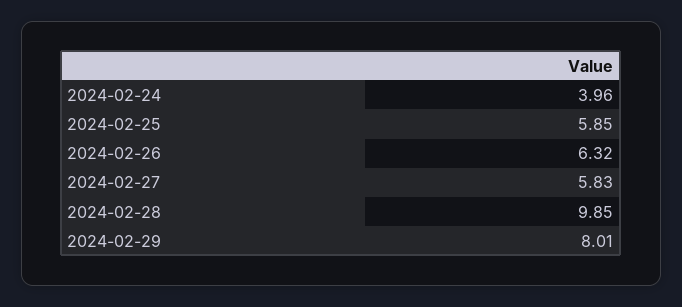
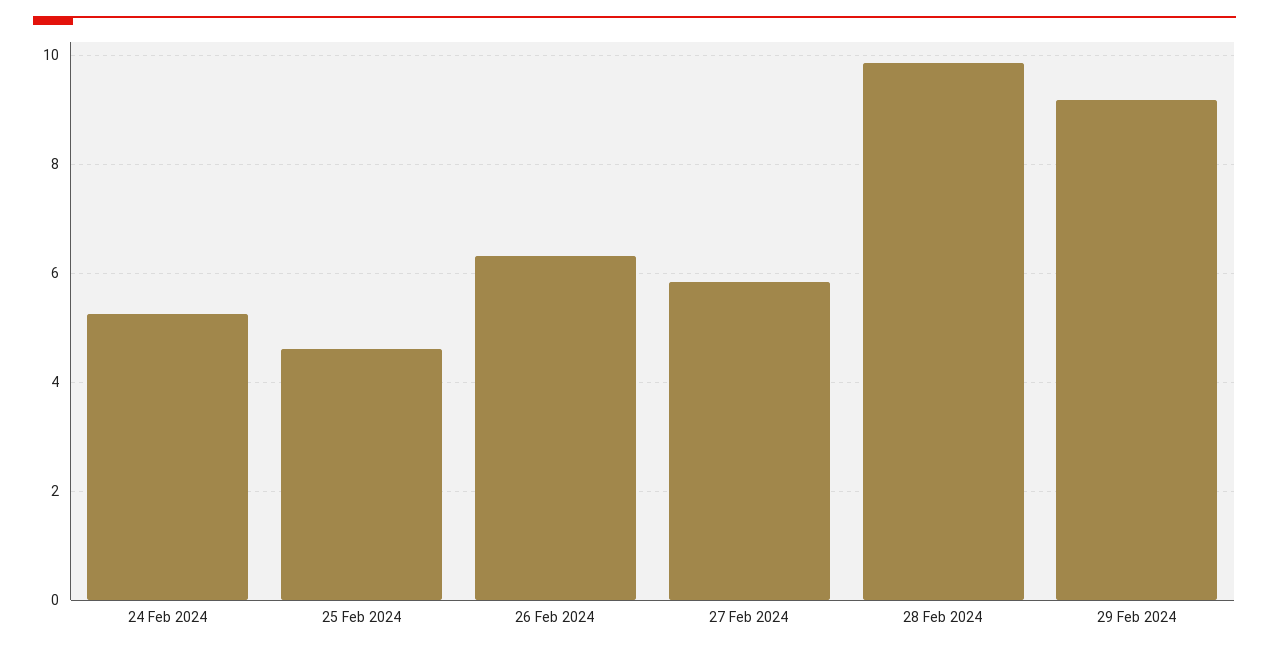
  {
-   "2024-02-24": 3.96,
+   "2024-02-24": 5.2,
-   "2024-02-25": 5.85,
+   "2024-02-25": 4.6,
    "2024-02-26": 6.32,
    "2024-02-27": 5.83,
    "2024-02-28": 9.85,
-   "2024-02-29": 8.01
+   "2024-02-29": 9.2
  }

